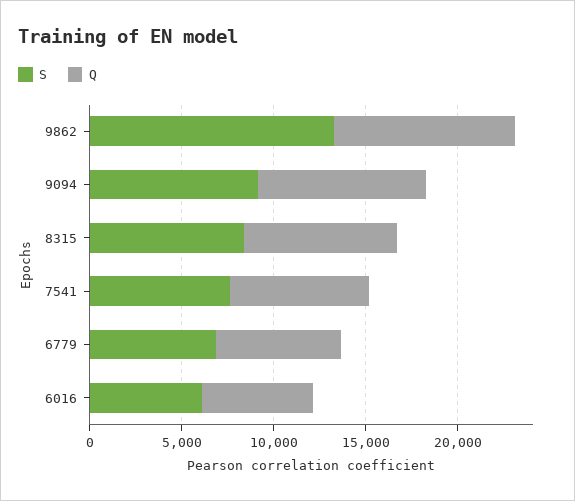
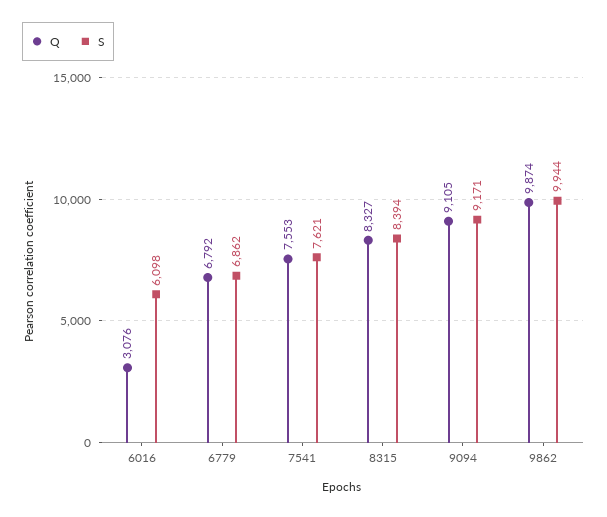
  {
    "S": {
-     "9862": 13000,
+     "9862": 9944,
      "9094": 9171,
      "8315": 8394,
      "7541": 7621,
      "6779": 6862,
      "6016": 6098
    },
    "Q": {
      "9862": 9874,
      "9094": 9105,
      "8315": 8327,
      "7541": 7553,
      "6779": 6792,
-     "6016": 6000
+     "6016": 3076
    }
  }

